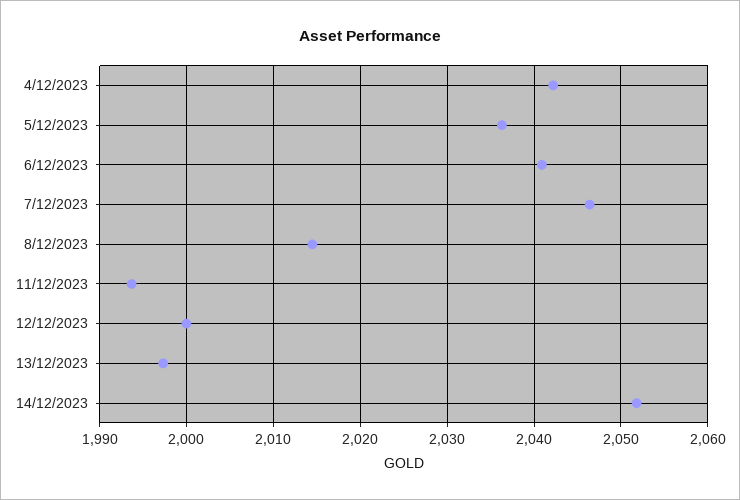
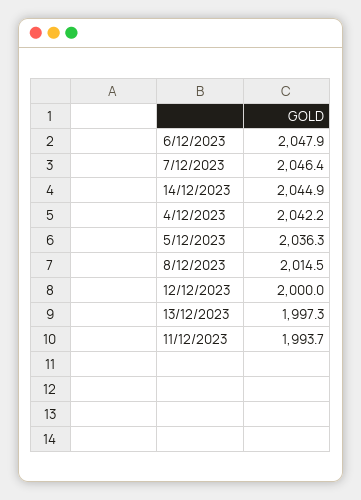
  {
    "4/12/2023": 2042.2,
    "5/12/2023": 2036.3,
-   "6/12/2023": 2041,
+   "6/12/2023": 2047.9,
    "7/12/2023": 2046.4,
    "8/12/2023": 2014.5,
    "11/12/2023": 1993.7,
    "12/12/2023": 2000,
    "13/12/2023": 1997.3,
-   "14/12/2023": 2052
+   "14/12/2023": 2044.9
  }

